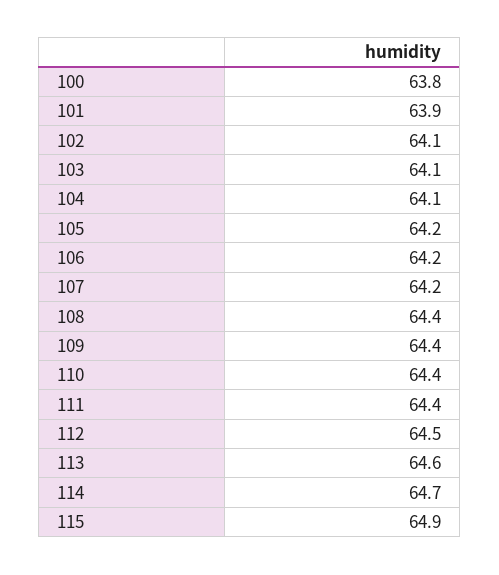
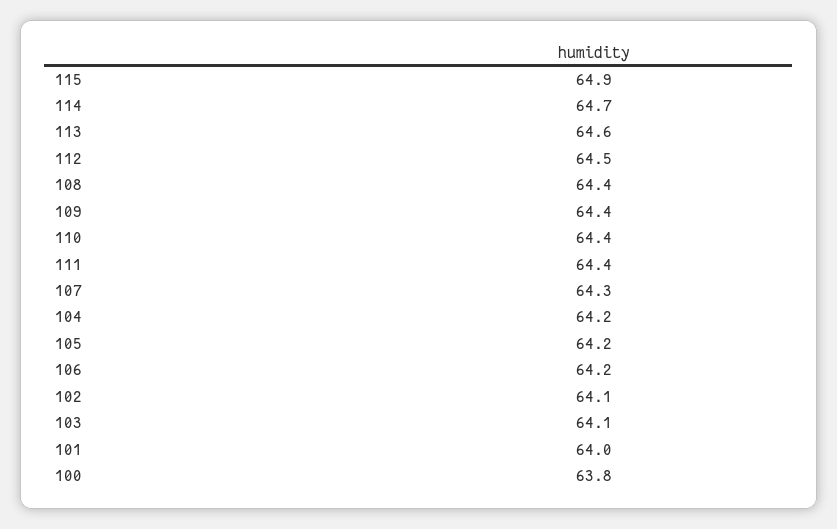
  {
    "100": 63.8,
-   "101": 63.9,
+   "101": 64,
    "102": 64.1,
    "103": 64.1,
-   "104": 64.1,
+   "104": 64.2,
    "105": 64.2,
    "106": 64.2,
-   "107": 64.2,
+   "107": 64.3,
    "108": 64.4,
    "109": 64.4,
    "110": 64.4,
    "111": 64.4,
    "112": 64.5,
    "113": 64.6,
    "114": 64.7,
    "115": 64.9
  }

